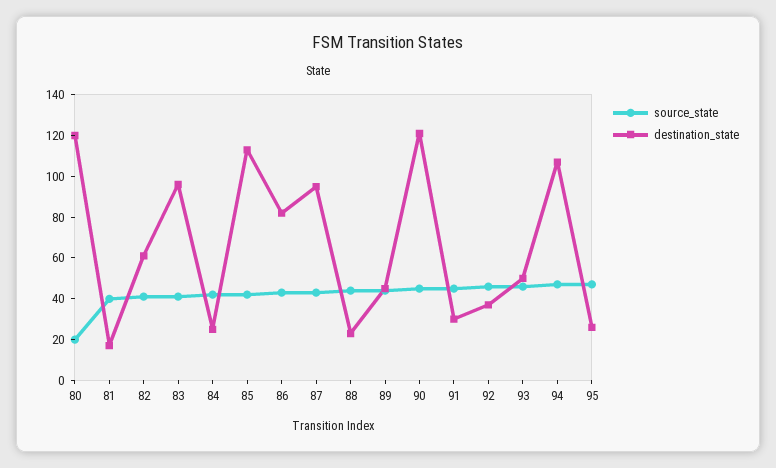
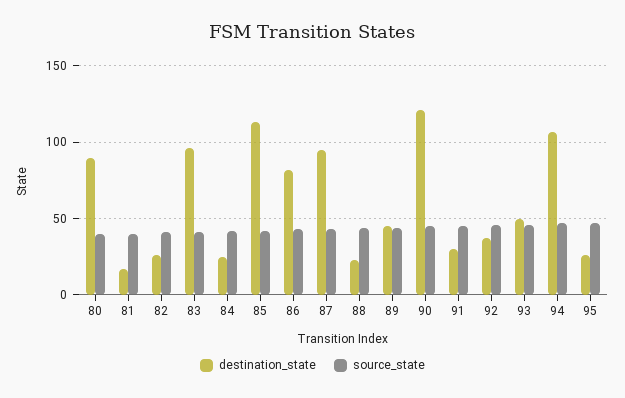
  {
    "source_state": {
-     "80": 20,
+     "80": 40,
      "81": 40,
      "82": 40,
      "83": 40,
      "84": 40,
      "85": 40,
      "86": 45,
      "87": 45,
      "88": 45,
      "89": 45,
      "90": 45,
      "91": 45,
      "92": 45,
      "93": 45,
      "94": 45,
      "95": 45
    },
    "destination_state": {
-     "80": 120,
+     "80": 90,
      "81": 15,
-     "82": 60,
+     "82": 25,
      "83": 95,
      "84": 25,
      "85": 115,
      "86": 80,
      "87": 95,
      "88": 25,
      "89": 45,
      "90": 120,
      "91": 30,
      "92": 35,
      "93": 50,
      "94": 105,
      "95": 25
    }
  }

